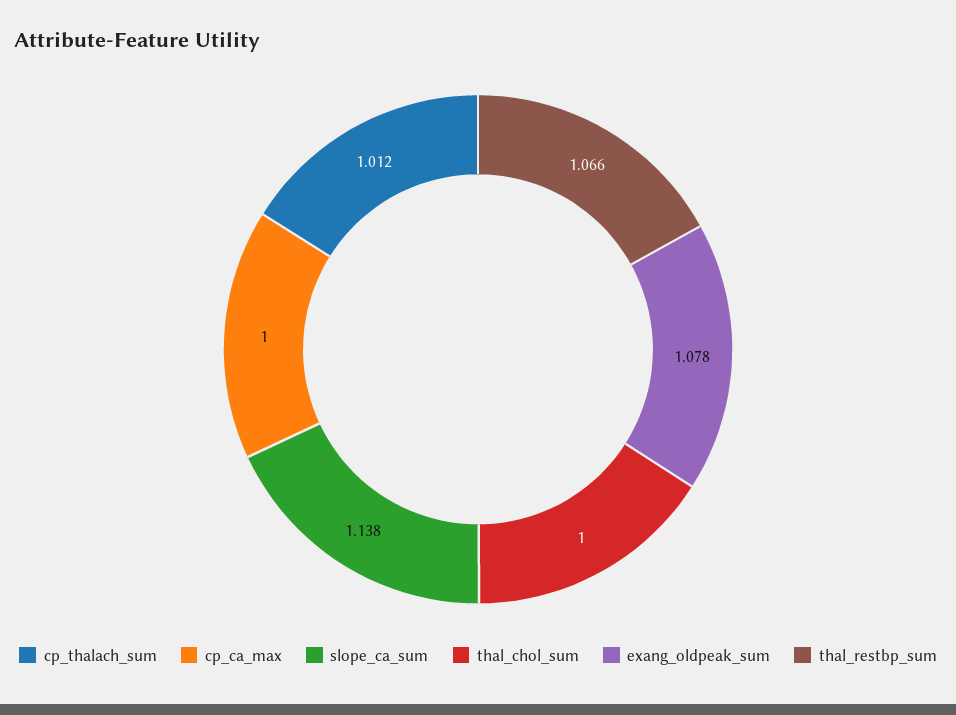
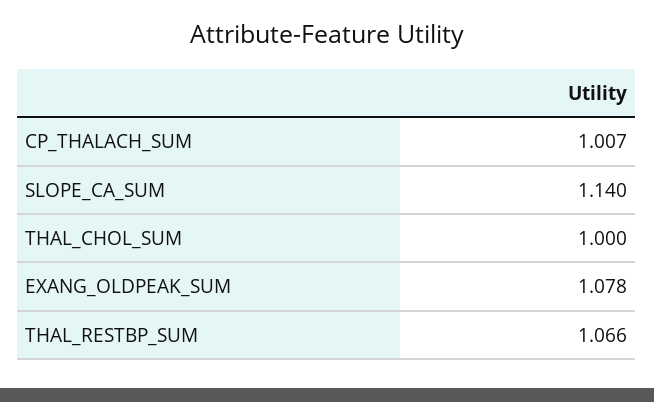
  {
-   "cp_thalach_sum": 1.012,
+   "cp_thalach_sum": 1.007,
-   "cp_ca_max": 1,
-   "slope_ca_sum": 1.138,
+   "slope_ca_sum": 1.14,
    "thal_chol_sum": 1,
    "exang_oldpeak_sum": 1.078,
    "thal_restbp_sum": 1.066
  }

